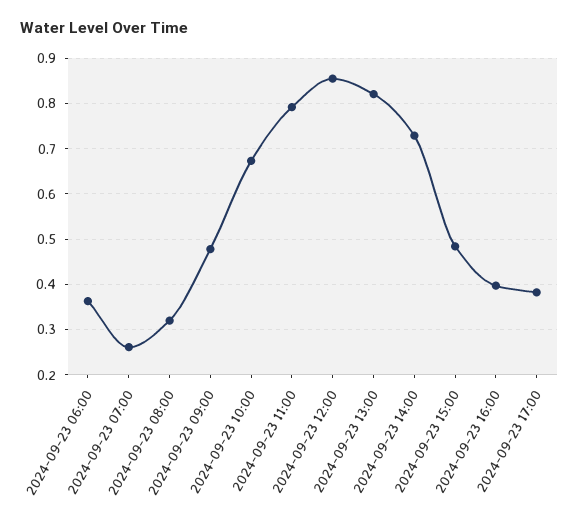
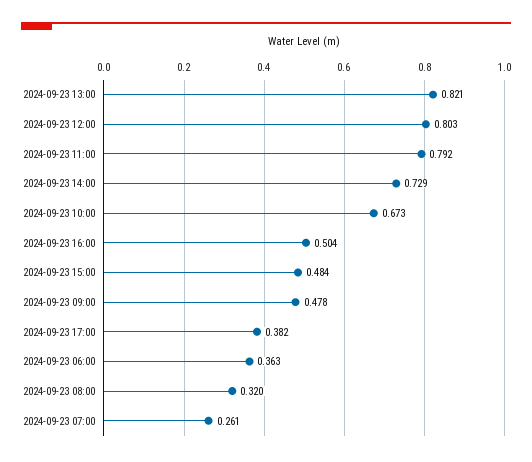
  {
    "2024-09-23 06:00": 0.363,
    "2024-09-23 07:00": 0.261,
    "2024-09-23 08:00": 0.32,
    "2024-09-23 09:00": 0.478,
    "2024-09-23 10:00": 0.673,
    "2024-09-23 11:00": 0.792,
-   "2024-09-23 12:00": 0.86,
+   "2024-09-23 12:00": 0.803,
    "2024-09-23 13:00": 0.821,
    "2024-09-23 14:00": 0.729,
    "2024-09-23 15:00": 0.484,
-   "2024-09-23 16:00": 0.4,
+   "2024-09-23 16:00": 0.504,
    "2024-09-23 17:00": 0.382
  }

